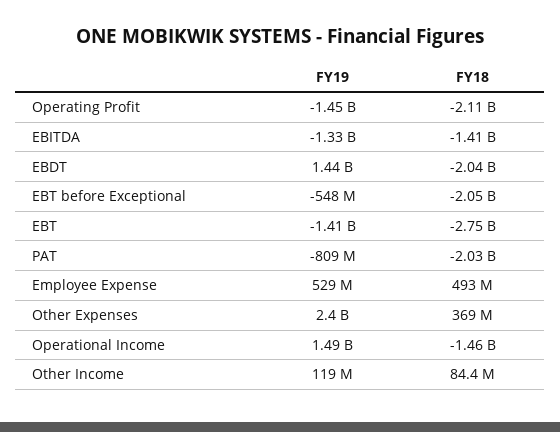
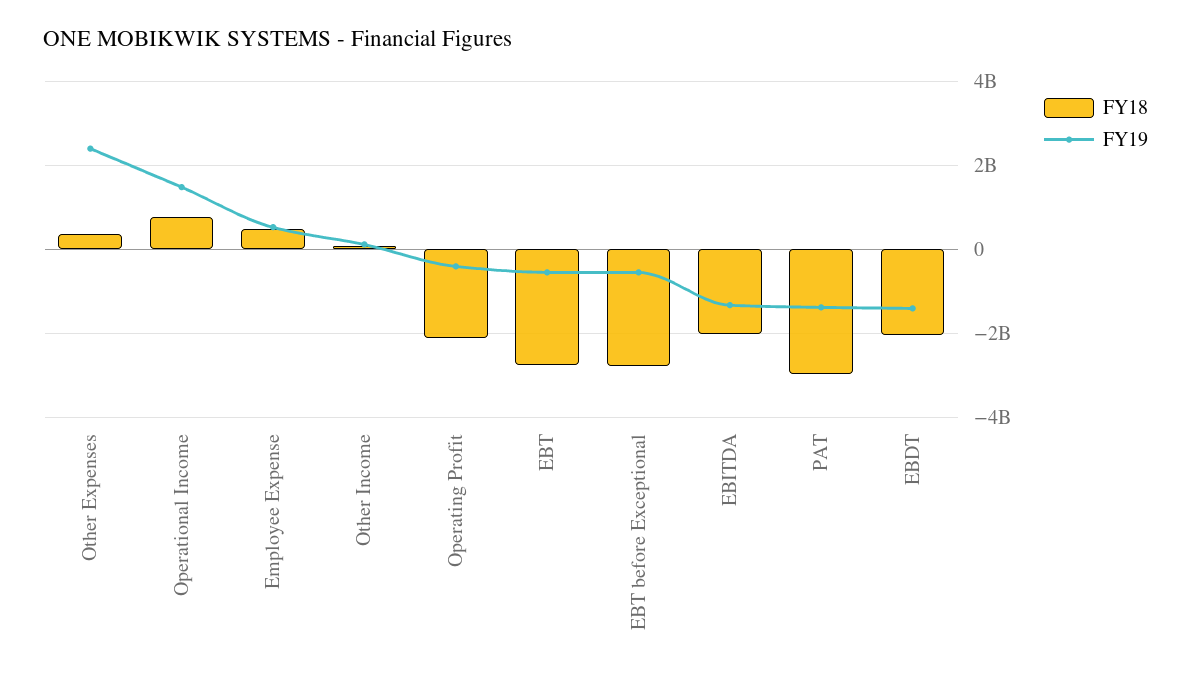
  {
    "FY19": {
-     "Operating Profit": -1450000000,
+     "Operating Profit": -400000000,
      "EBITDA": -1330000000,
-     "EBDT": 1440000000,
+     "EBDT": -1400000000,
      "EBT before Exceptional": -548000000,
-     "EBT": -1410000000,
+     "EBT": -600000000,
-     "PAT": -809000000,
+     "PAT": -1400000000,
      "Employee Expense": 529000000,
      "Other Expenses": 2400000000,
      "Operational Income": 1490000000,
      "Other Income": 119000000
    },
    "FY18": {
      "Operating Profit": -2110000000,
-     "EBITDA": -1410000000,
+     "EBITDA": -2000000000,
      "EBDT": -2040000000,
-     "EBT before Exceptional": -2050000000,
+     "EBT before Exceptional": -2800000000,
      "EBT": -2750000000,
-     "PAT": -2030000000,
+     "PAT": -3000000000,
      "Employee Expense": 493000000,
      "Other Expenses": 369000000,
-     "Operational Income": -1460000000,
+     "Operational Income": 800000000,
      "Other Income": 84400000
    }
  }

